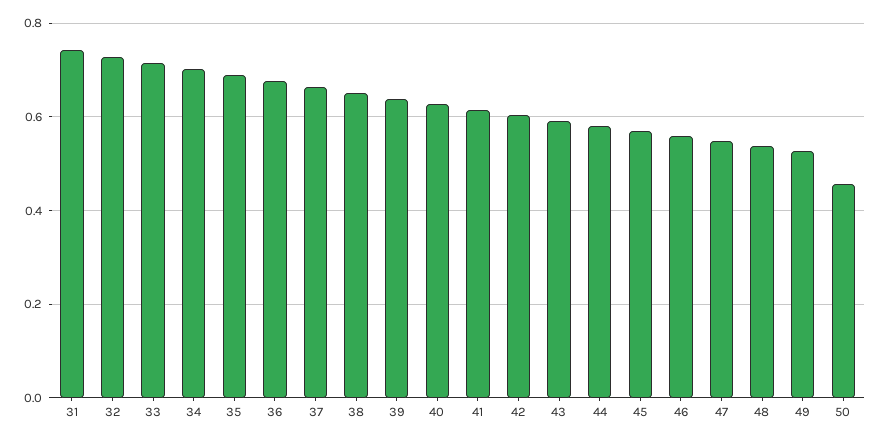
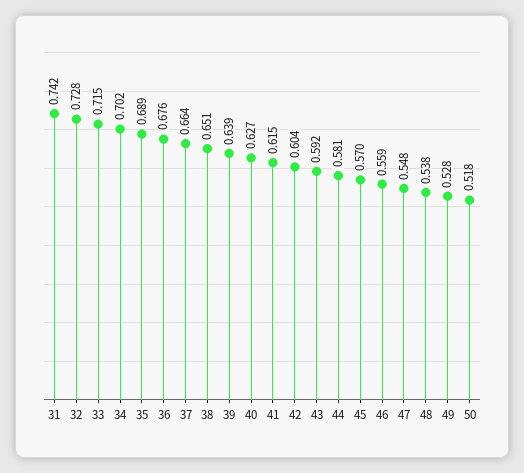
  {
    "31": 0.742,
    "32": 0.728,
    "33": 0.715,
    "34": 0.702,
    "35": 0.689,
    "36": 0.676,
    "37": 0.664,
    "38": 0.651,
    "39": 0.639,
    "40": 0.627,
    "41": 0.615,
    "42": 0.604,
    "43": 0.592,
    "44": 0.581,
    "45": 0.57,
    "46": 0.559,
    "47": 0.548,
    "48": 0.538,
    "49": 0.528,
-   "50": 0.46
+   "50": 0.518
  }

